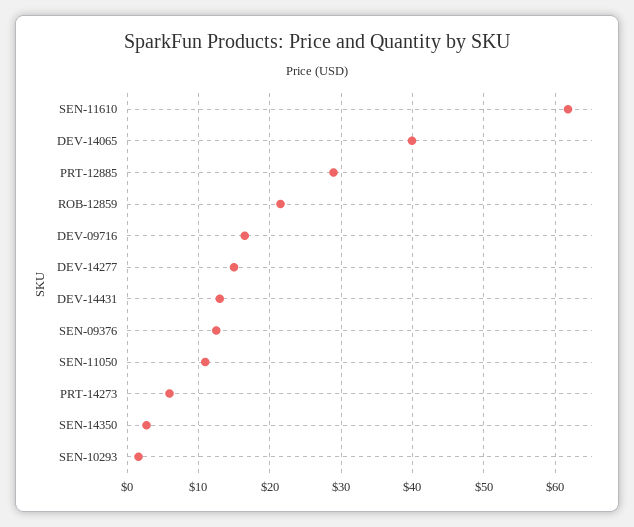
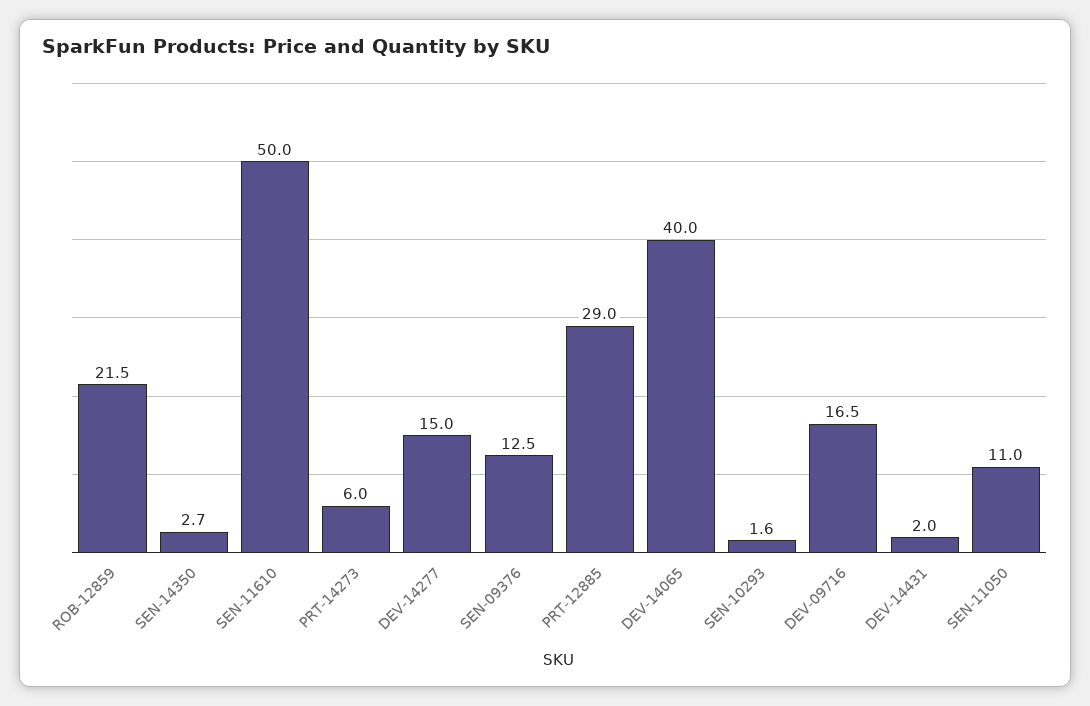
  {
-   "SEN-11610": 62,
+   "SEN-11610": 50,
    "DEV-14065": 40,
    "PRT-12885": 29,
    "ROB-12859": 21.5,
    "DEV-09716": 16.5,
    "DEV-14277": 15,
-   "DEV-14431": 13,
+   "DEV-14431": 2,
    "SEN-09376": 12.5,
    "SEN-11050": 11,
    "PRT-14273": 6,
    "SEN-14350": 2.7,
    "SEN-10293": 1.6
  }

